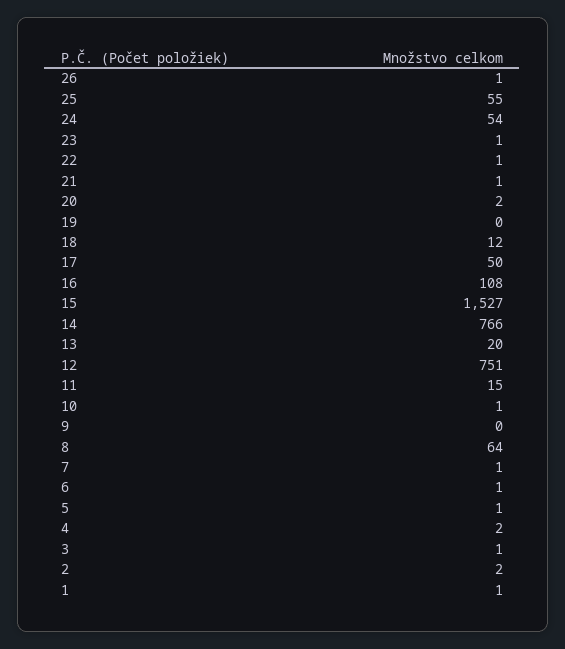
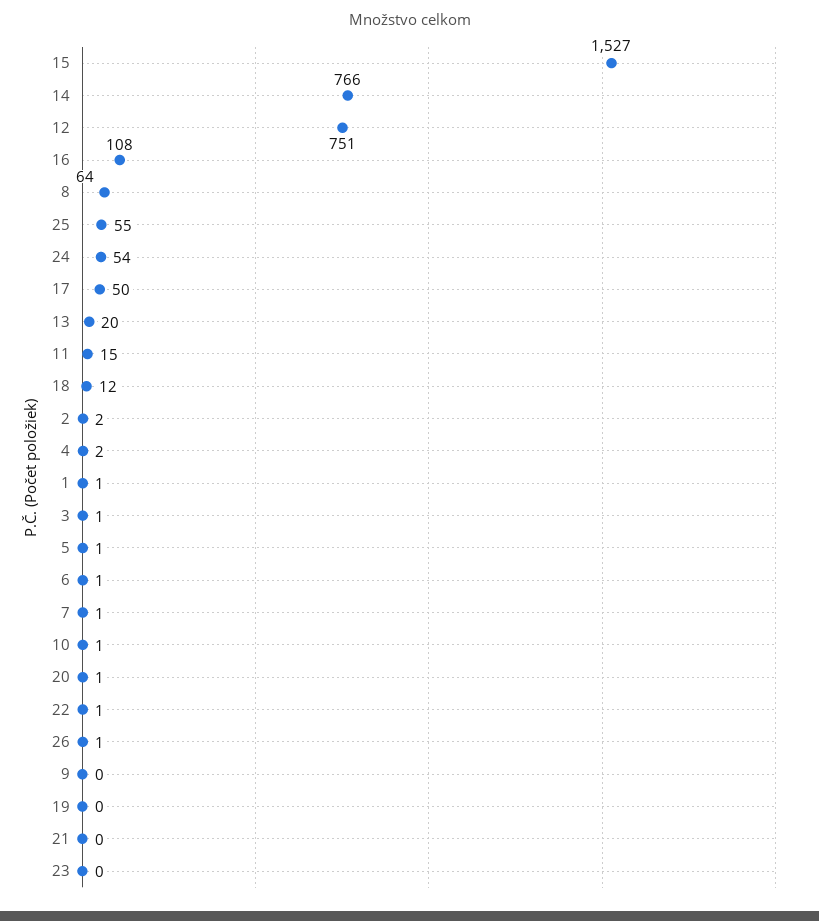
  {
    "26": 1,
    "25": 55,
    "24": 54,
-   "23": 1,
+   "23": 0,
    "22": 1,
-   "21": 1,
+   "21": 0,
-   "20": 2,
+   "20": 1,
    "19": 0,
    "18": 12,
    "17": 50,
    "16": 108,
    "15": 1527,
    "14": 766,
    "13": 20,
    "12": 751,
    "11": 15,
    "10": 1,
    "9": 0,
    "8": 64,
    "7": 1,
    "6": 1,
    "5": 1,
    "4": 2,
    "3": 1,
    "2": 2,
    "1": 1
  }

